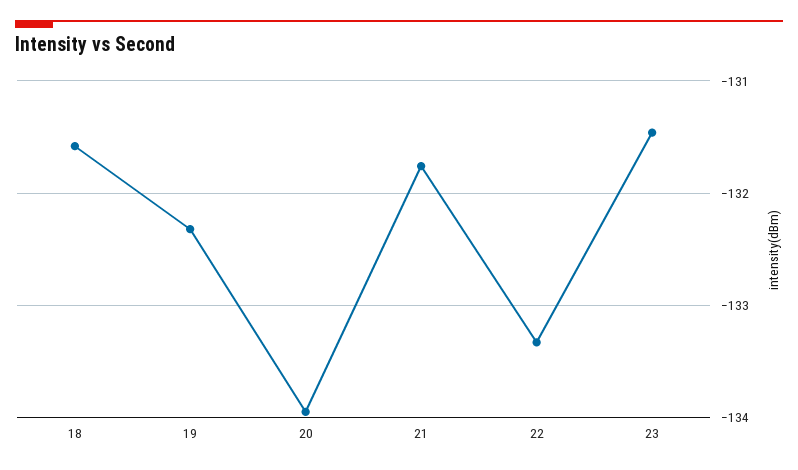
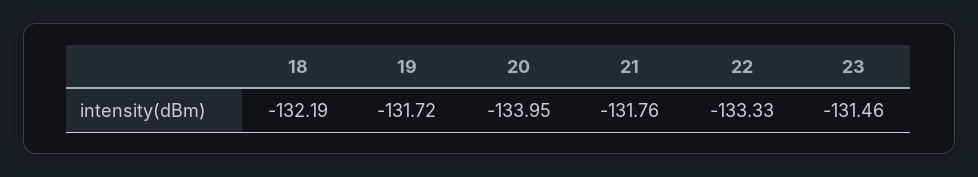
  {
-   "18": -131.6,
+   "18": -132.19,
-   "19": -132.3,
+   "19": -131.72,
    "20": -133.95,
    "21": -131.76,
    "22": -133.33,
    "23": -131.46
  }

